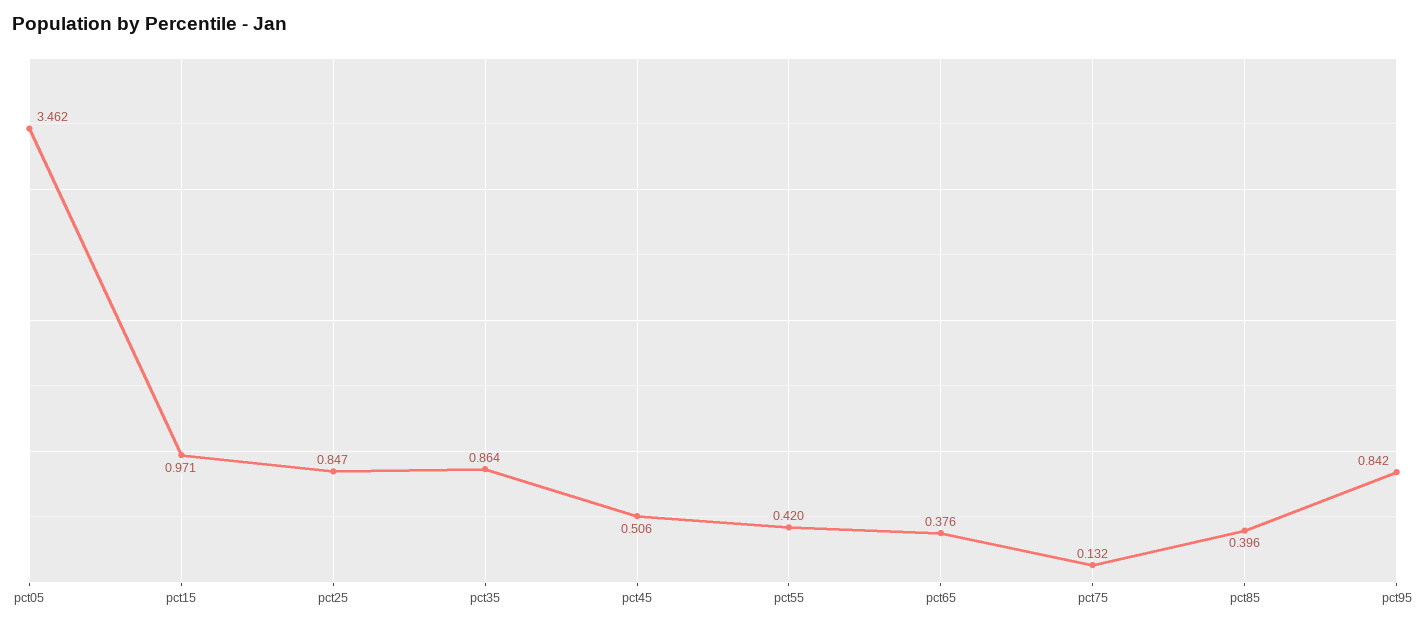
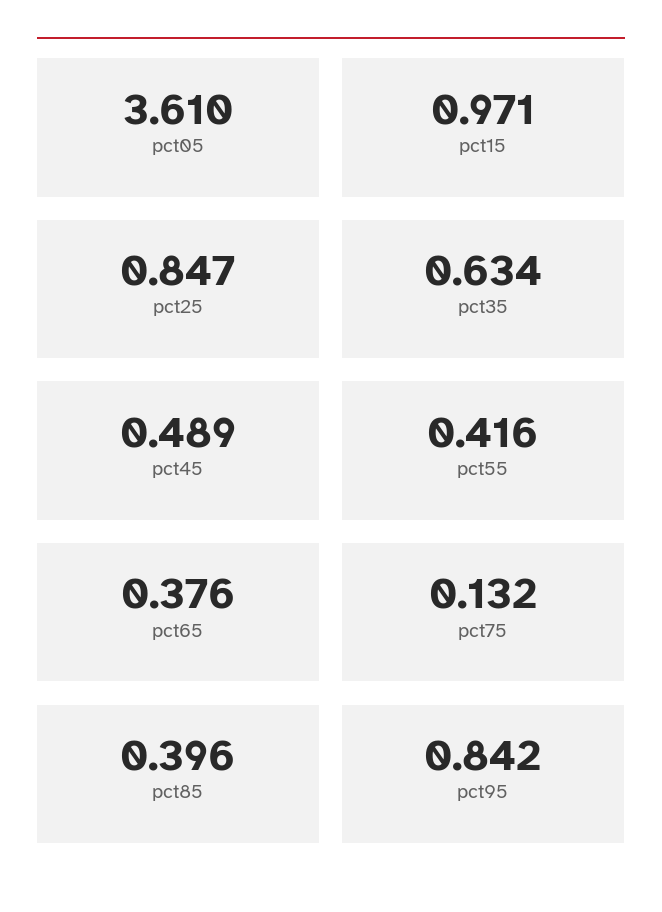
  {
-   "pct05": 3.462,
+   "pct05": 3.61,
    "pct15": 0.971,
    "pct25": 0.847,
-   "pct35": 0.864,
+   "pct35": 0.634,
-   "pct45": 0.506,
+   "pct45": 0.489,
-   "pct55": 0.42,
+   "pct55": 0.416,
    "pct65": 0.376,
    "pct75": 0.132,
    "pct85": 0.396,
    "pct95": 0.842
  }

